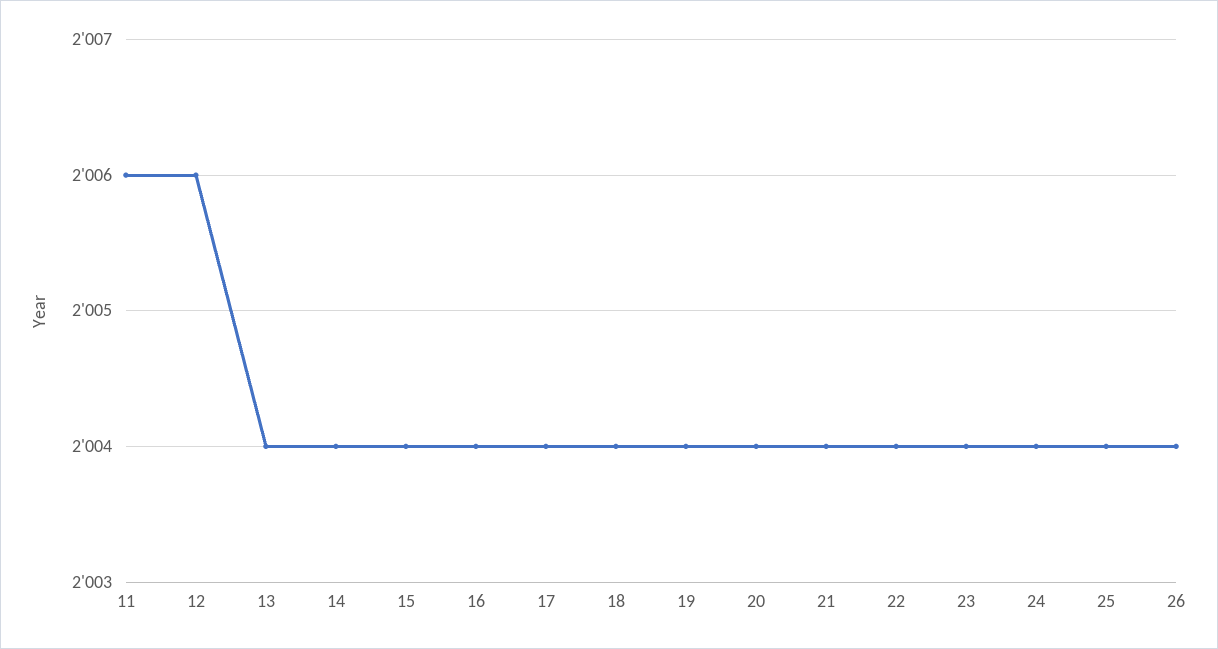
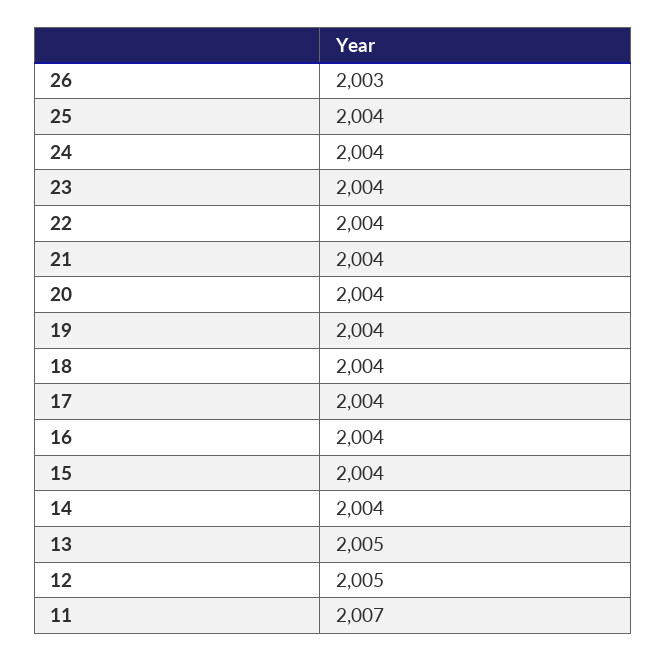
  {
-   "11": 2006,
+   "11": 2007,
-   "12": 2006,
+   "12": 2005,
-   "13": 2004,
+   "13": 2005,
    "14": 2004,
    "15": 2004,
    "16": 2004,
    "17": 2004,
    "18": 2004,
    "19": 2004,
    "20": 2004,
    "21": 2004,
    "22": 2004,
    "23": 2004,
    "24": 2004,
    "25": 2004,
-   "26": 2004
+   "26": 2003
  }

